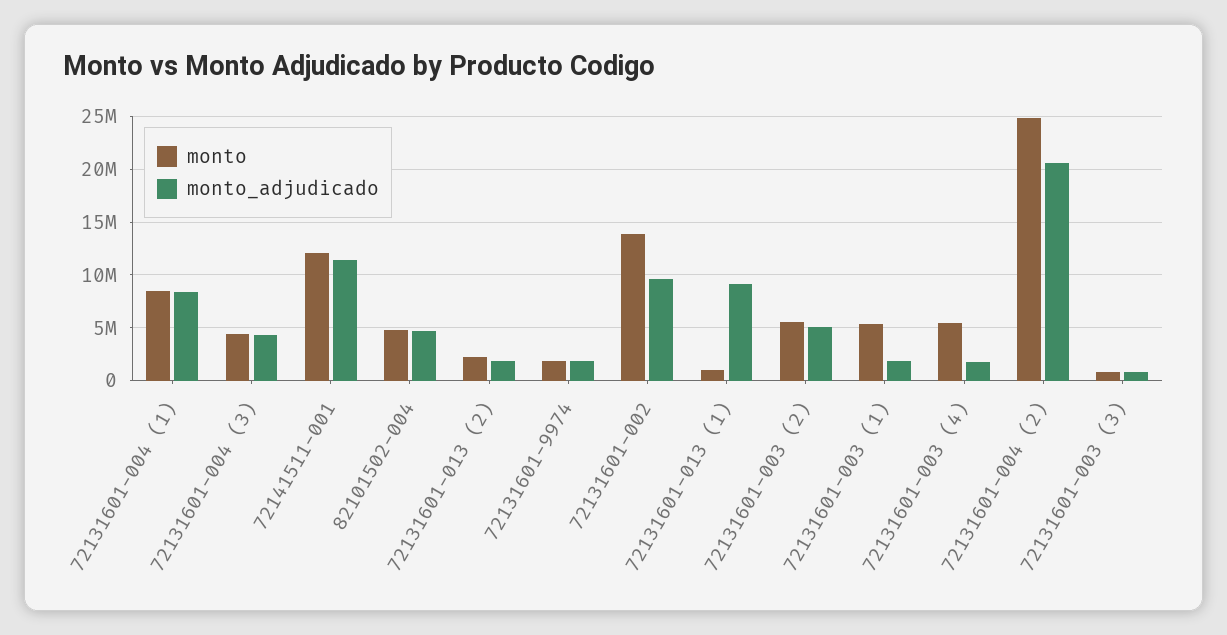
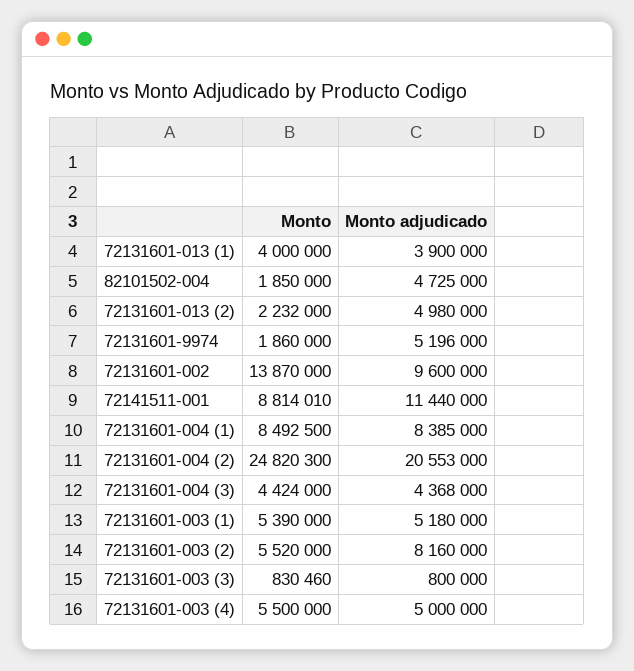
  {
    "monto": {
      "72131601-004 (1)": 8492500,
      "72131601-004 (3)": 4424000,
-     "72141511-001": 12000000,
+     "72141511-001": 8814010,
-     "82101502-004": 5000000,
+     "82101502-004": 1850000,
      "72131601-013 (2)": 2232000,
      "72131601-9974": 1860000,
      "72131601-002": 13870000,
-     "72131601-013 (1)": 1000000,
+     "72131601-013 (1)": 4000000,
      "72131601-003 (2)": 5520000,
      "72131601-003 (1)": 5390000,
      "72131601-003 (4)": 5500000,
      "72131601-004 (2)": 24820300,
      "72131601-003 (3)": 830460
    },
    "monto_adjudicado": {
      "72131601-004 (1)": 8385000,
      "72131601-004 (3)": 4368000,
      "72141511-001": 11440000,
      "82101502-004": 4725000,
-     "72131601-013 (2)": 2000000,
+     "72131601-013 (2)": 4980000,
-     "72131601-9974": 2000000,
+     "72131601-9974": 5196000,
      "72131601-002": 9600000,
-     "72131601-013 (1)": 9000000,
+     "72131601-013 (1)": 3900000,
-     "72131601-003 (2)": 5000000,
+     "72131601-003 (2)": 8160000,
-     "72131601-003 (1)": 2000000,
+     "72131601-003 (1)": 5180000,
-     "72131601-003 (4)": 2000000,
+     "72131601-003 (4)": 5000000,
      "72131601-004 (2)": 20553000,
      "72131601-003 (3)": 800000
    }
  }

